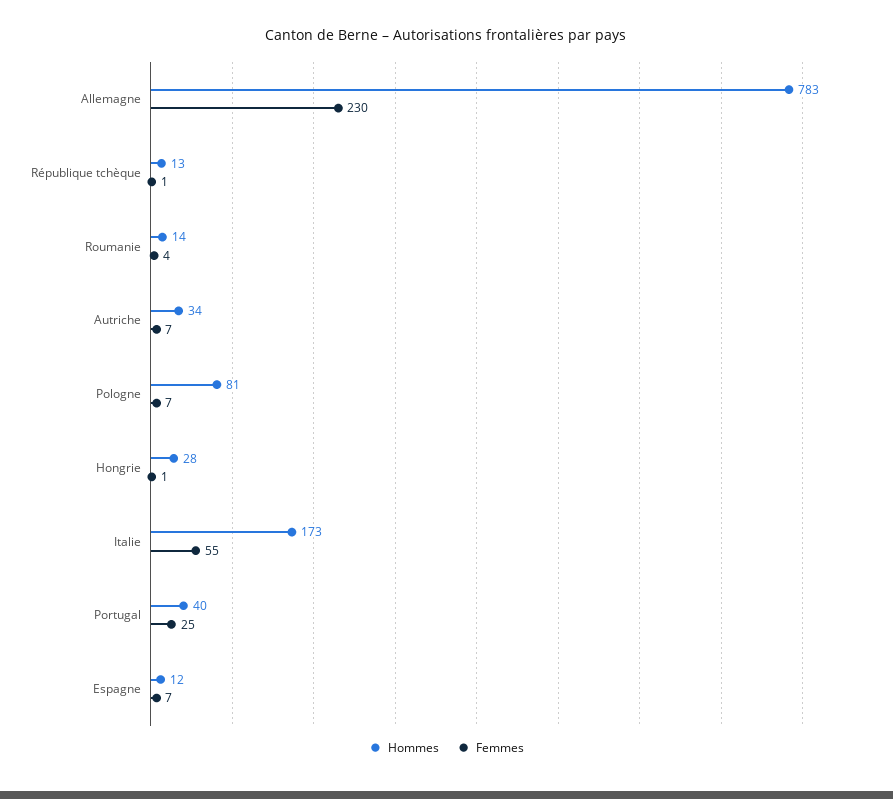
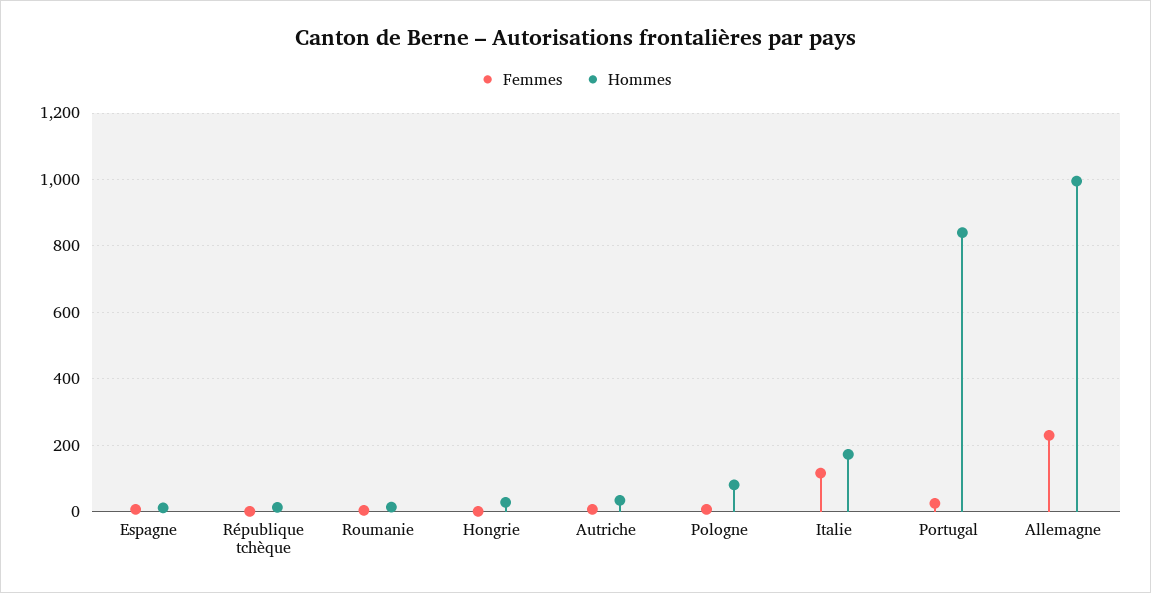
  {
    "Hommes": {
-     "Allemagne": 783,
+     "Allemagne": 1000,
      "République tchèque": 13,
      "Roumanie": 14,
      "Autriche": 34,
      "Pologne": 81,
      "Hongrie": 28,
      "Italie": 173,
-     "Portugal": 40,
+     "Portugal": 840,
      "Espagne": 12
    },
    "Femmes": {
      "Allemagne": 230,
      "République tchèque": 1,
      "Roumanie": 4,
      "Autriche": 7,
      "Pologne": 7,
      "Hongrie": 1,
-     "Italie": 55,
+     "Italie": 120,
      "Portugal": 25,
      "Espagne": 7
    }
  }

